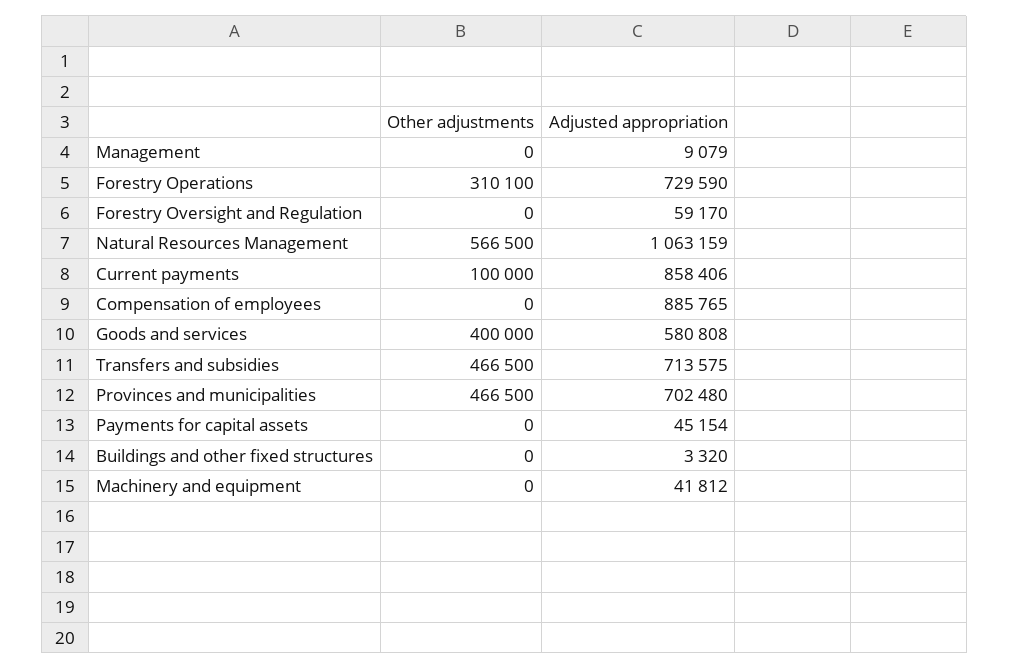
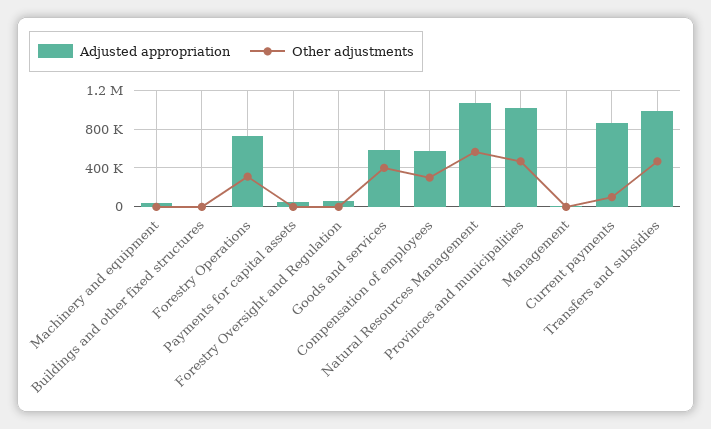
  {
    "Other adjustments": {
      "Management": 0,
      "Forestry Operations": 310100,
      "Forestry Oversight and Regulation": 0,
      "Natural Resources Management": 566500,
      "Current payments": 100000,
-     "Compensation of employees": 0,
+     "Compensation of employees": 300000,
      "Goods and services": 400000,
      "Transfers and subsidies": 466500,
      "Provinces and municipalities": 466500,
      "Payments for capital assets": 0,
      "Buildings and other fixed structures": 0,
      "Machinery and equipment": 0
    },
    "Adjusted appropriation": {
      "Management": 9079,
      "Forestry Operations": 729590,
      "Forestry Oversight and Regulation": 59170,
      "Natural Resources Management": 1063159,
      "Current payments": 858406,
-     "Compensation of employees": 885765,
+     "Compensation of employees": 600000,
      "Goods and services": 580808,
-     "Transfers and subsidies": 713575,
+     "Transfers and subsidies": 1000000,
-     "Provinces and municipalities": 702480,
+     "Provinces and municipalities": 1000000,
      "Payments for capital assets": 45154,
      "Buildings and other fixed structures": 3320,
      "Machinery and equipment": 41812
    }
  }

